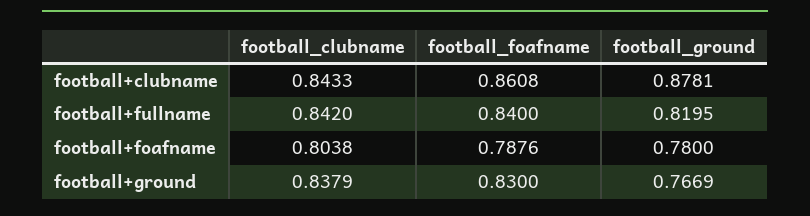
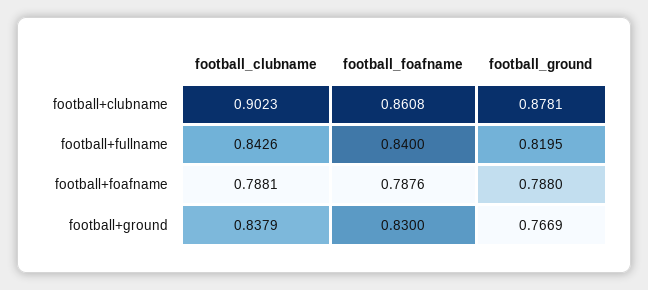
  {
    "football_clubname": {
-     "football+clubname": 0.8433,
+     "football+clubname": 0.9023,
-     "football+fullname": 0.842,
+     "football+fullname": 0.8426,
-     "football+foafname": 0.8038,
+     "football+foafname": 0.7881,
      "football+ground": 0.8379
    },
    "football_foafname": {
      "football+clubname": 0.8608,
      "football+fullname": 0.84,
      "football+foafname": 0.7876,
      "football+ground": 0.83
    },
    "football_ground": {
      "football+clubname": 0.8781,
      "football+fullname": 0.8195,
-     "football+foafname": 0.78,
+     "football+foafname": 0.788,
      "football+ground": 0.7669
    }
  }

